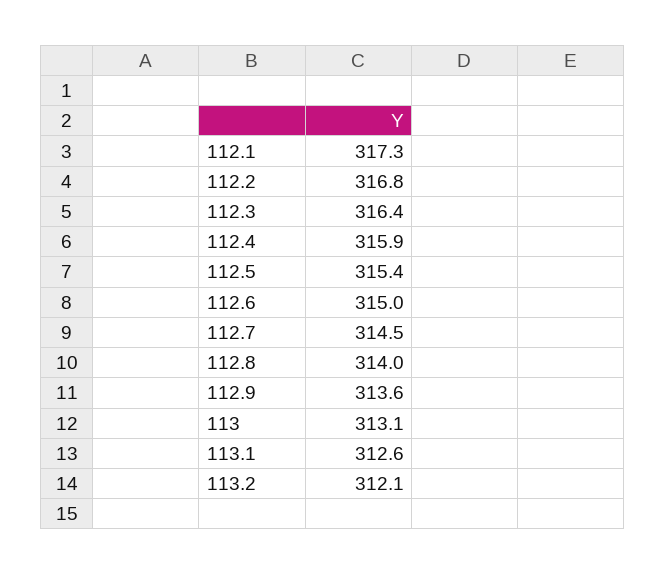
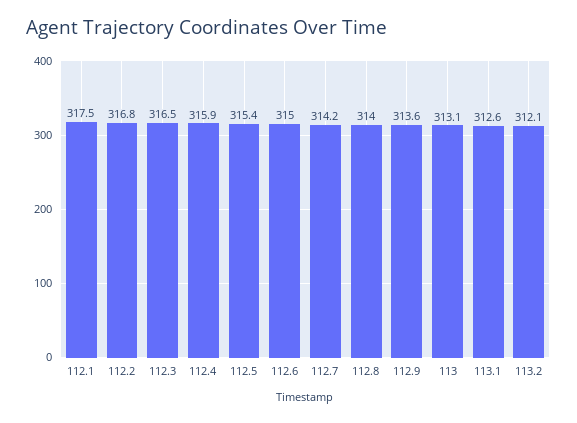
  {
-   "112.1": 317.3,
+   "112.1": 317.5,
    "112.2": 316.8,
-   "112.3": 316.4,
+   "112.3": 316.5,
    "112.4": 315.9,
    "112.5": 315.4,
    "112.6": 315,
-   "112.7": 314.5,
+   "112.7": 314.2,
    "112.8": 314,
    "112.9": 313.6,
    "113": 313.1,
    "113.1": 312.6,
    "113.2": 312.1
  }

